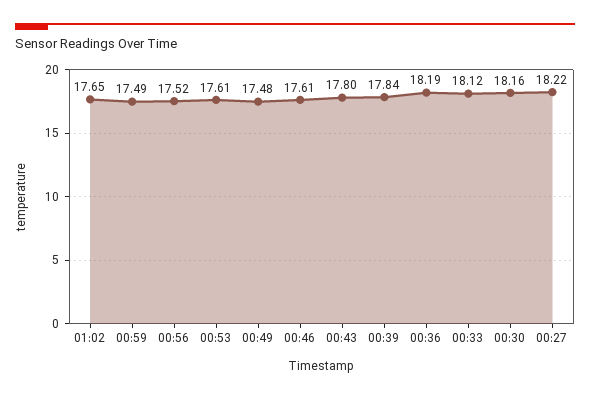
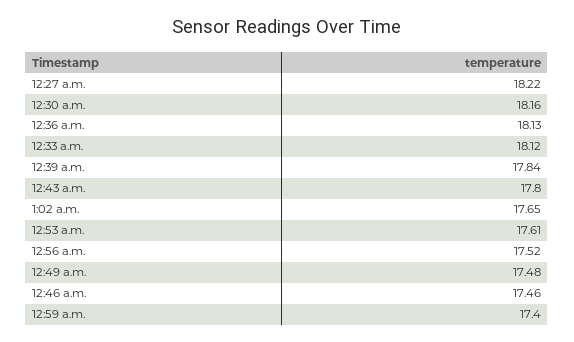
  {
    "01:02": 17.65,
-   "00:59": 17.49,
+   "00:59": 17.4,
    "00:56": 17.52,
    "00:53": 17.61,
    "00:49": 17.48,
-   "00:46": 17.61,
+   "00:46": 17.46,
    "00:43": 17.8,
    "00:39": 17.84,
-   "00:36": 18.19,
+   "00:36": 18.13,
    "00:33": 18.12,
    "00:30": 18.16,
    "00:27": 18.22
  }

